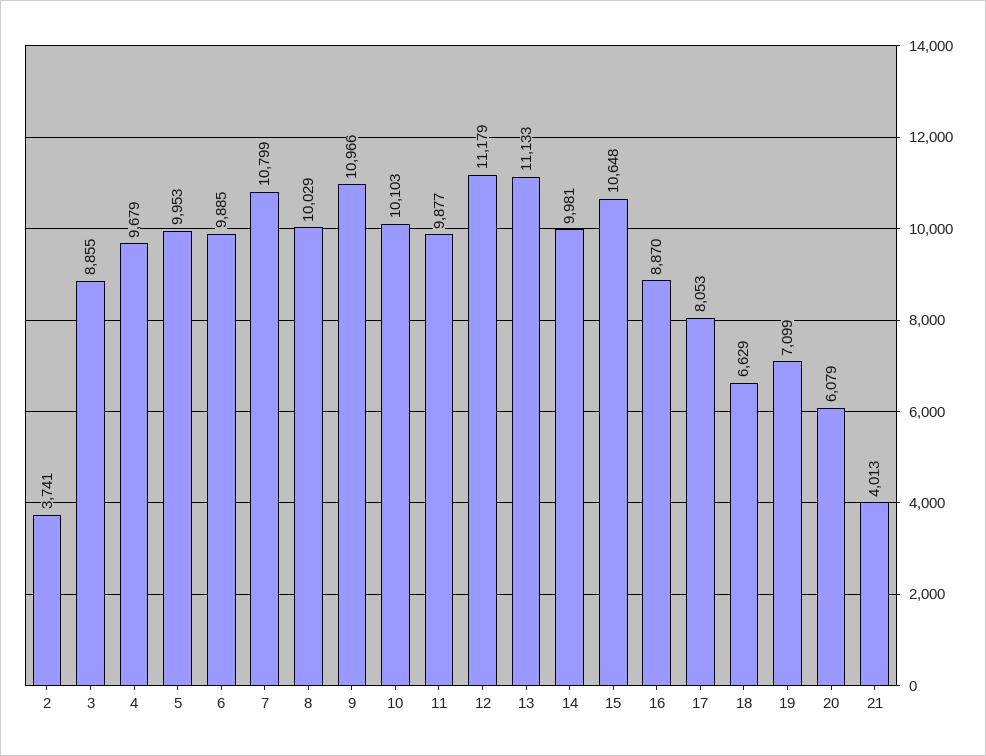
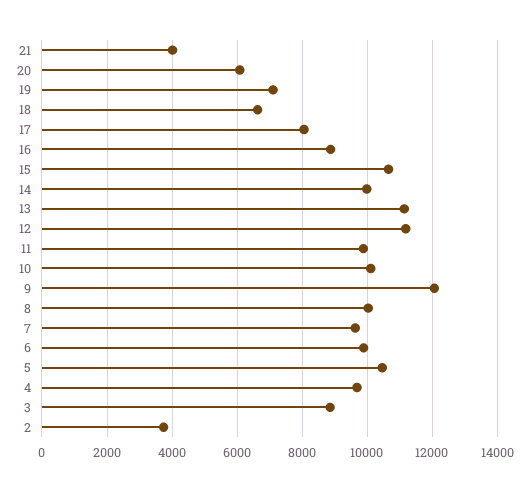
  {
    "2": 3741,
    "3": 8855,
    "4": 9679,
-   "5": 9953,
+   "5": 10400,
    "6": 9885,
-   "7": 10799,
+   "7": 9600,
    "8": 10029,
-   "9": 10966,
+   "9": 12000,
    "10": 10103,
    "11": 9877,
    "12": 11179,
    "13": 11133,
    "14": 9981,
    "15": 10648,
    "16": 8870,
    "17": 8053,
    "18": 6629,
    "19": 7099,
    "20": 6079,
    "21": 4013
  }

